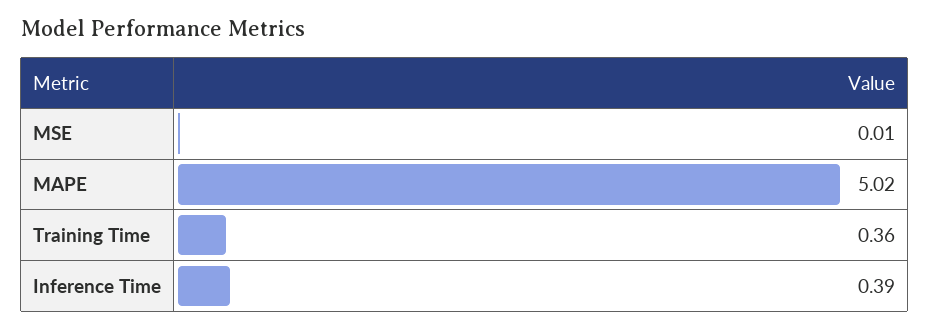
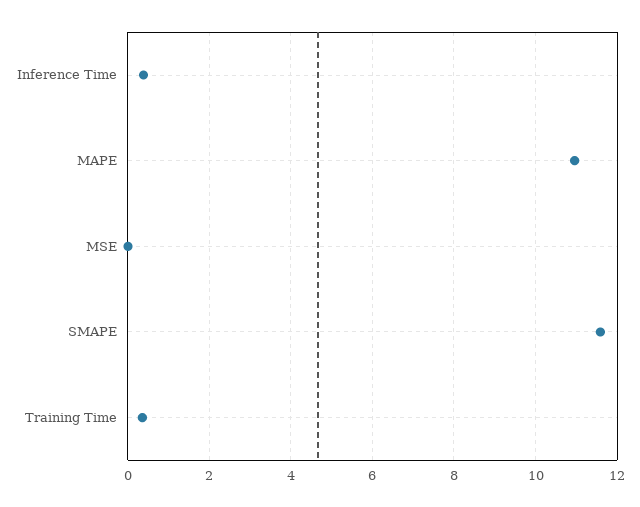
  {
    "MSE": 0.01,
-   "MAPE": 5.02,
+   "MAPE": 11,
    "Training Time": 0.36,
-   "Inference Time": 0.39
+   "Inference Time": 0.39,
+   "SMAPE": 11.6
  }

